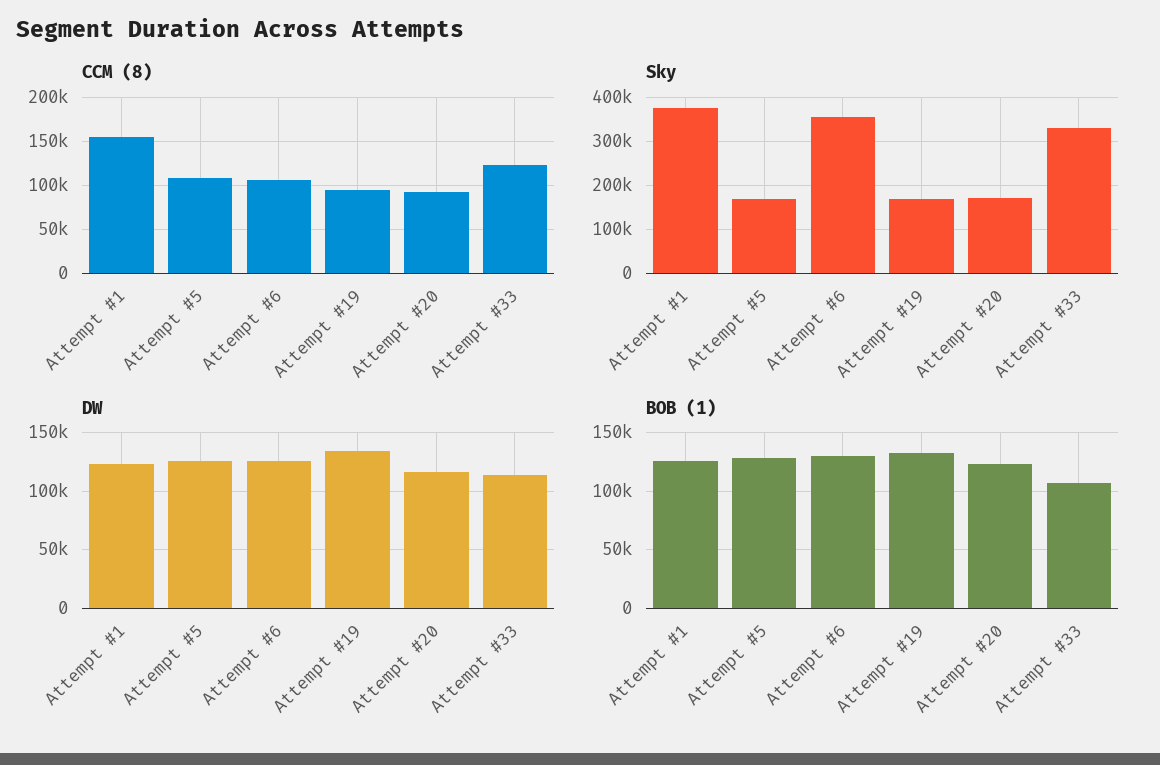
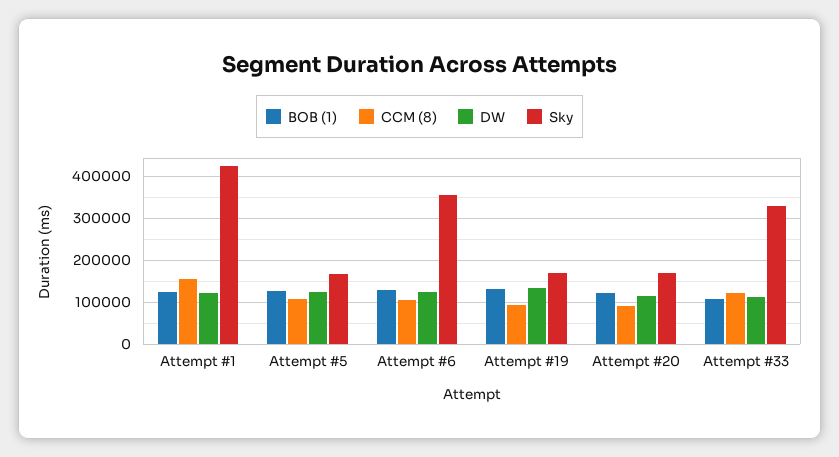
  {
    "CCM (8)": {
      "Attempt #1": 150000,
      "Attempt #5": 110000,
      "Attempt #6": 110000,
      "Attempt #19": 90000,
      "Attempt #20": 90000,
      "Attempt #33": 120000
    },
    "Sky": {
-     "Attempt #1": 380000,
+     "Attempt #1": 420000,
      "Attempt #5": 160000,
      "Attempt #6": 360000,
      "Attempt #19": 160000,
      "Attempt #20": 180000,
      "Attempt #33": 320000
    },
    "DW": {
      "Attempt #1": 120000,
      "Attempt #5": 130000,
      "Attempt #6": 130000,
      "Attempt #19": 130000,
      "Attempt #20": 120000,
      "Attempt #33": 110000
    },
    "BOB (1)": {
      "Attempt #1": 130000,
      "Attempt #5": 130000,
      "Attempt #6": 130000,
      "Attempt #19": 130000,
      "Attempt #20": 120000,
      "Attempt #33": 110000
    }
  }

